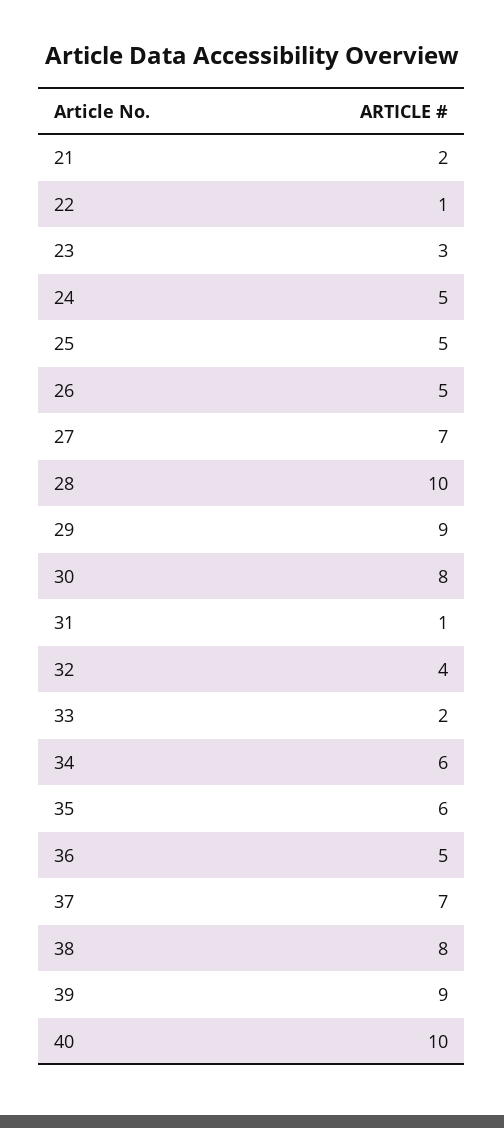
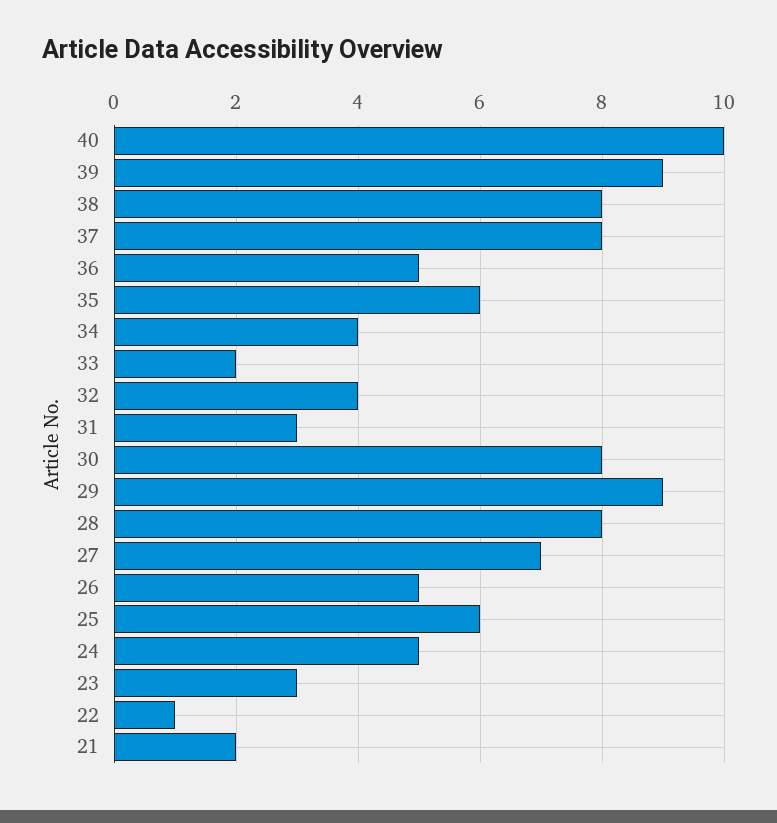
  {
    "21": 2,
    "22": 1,
    "23": 3,
    "24": 5,
-   "25": 5,
+   "25": 6,
    "26": 5,
    "27": 7,
-   "28": 10,
+   "28": 8,
    "29": 9,
    "30": 8,
-   "31": 1,
+   "31": 3,
    "32": 4,
    "33": 2,
-   "34": 6,
+   "34": 4,
    "35": 6,
    "36": 5,
-   "37": 7,
+   "37": 8,
    "38": 8,
    "39": 9,
    "40": 10
  }

